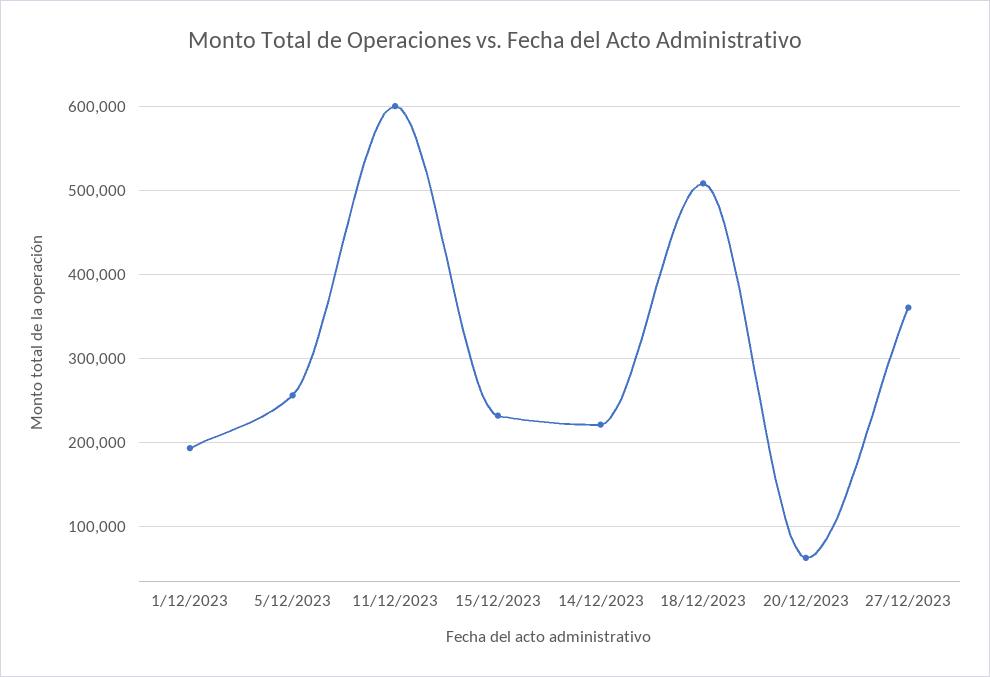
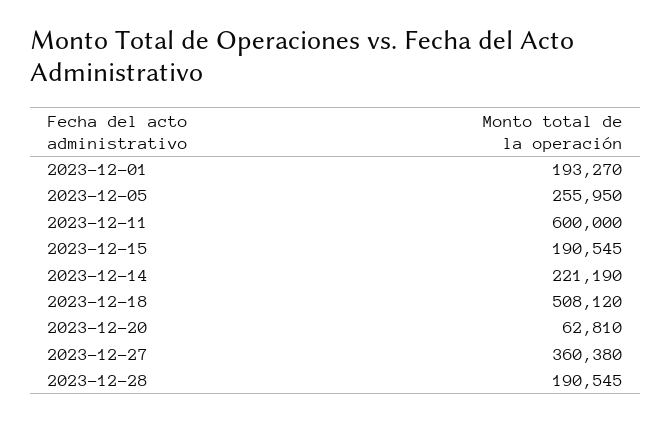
  {
    "1/12/2023": 193270,
    "5/12/2023": 255950,
    "11/12/2023": 600000,
-   "15/12/2023": 230000,
+   "15/12/2023": 190545,
    "14/12/2023": 221190,
    "18/12/2023": 508120,
    "20/12/2023": 62810,
-   "27/12/2023": 360380
+   "27/12/2023": 360380,
+   "2023-12-28": 190545
  }

